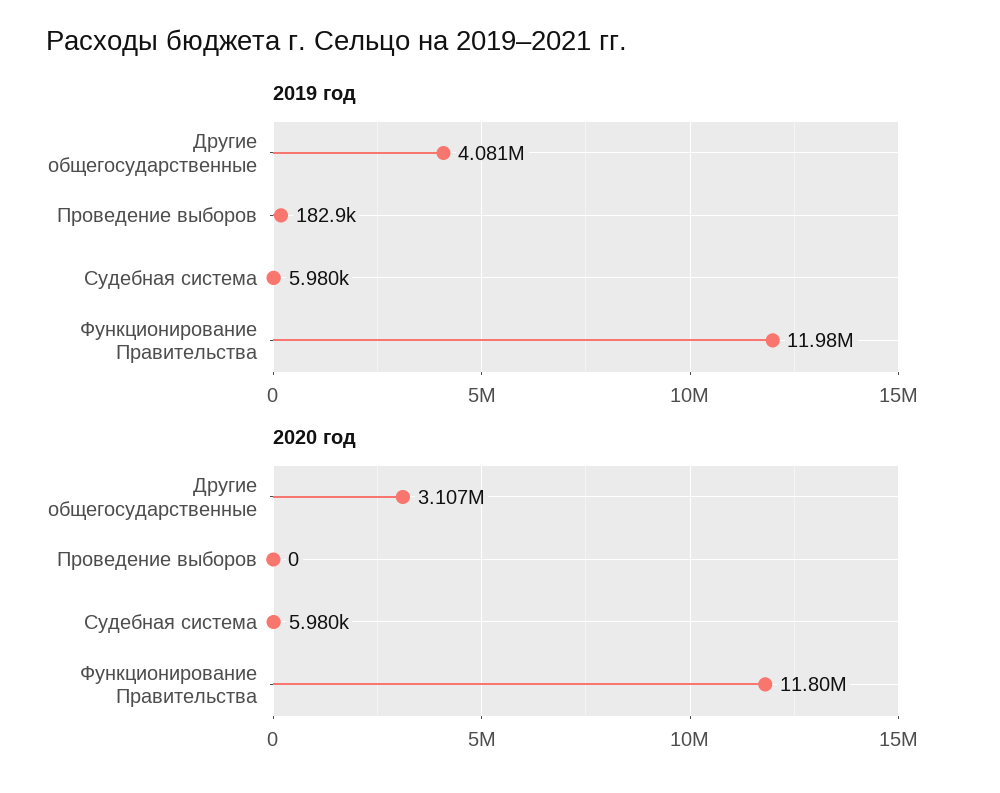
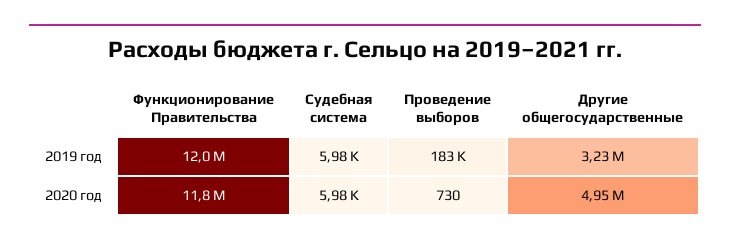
  {
    "2019 год": {
-     "Другие общегосударственные": 4081000,
+     "Другие общегосударственные": 3230000,
      "Проведение выборов": 182900,
      "Судебная система": 5980,
      "Функционирование Правительства": 11980000
    },
    "2020 год": {
-     "Другие общегосударственные": 3107000,
+     "Другие общегосударственные": 4950000,
-     "Проведение выборов": 0,
+     "Проведение выборов": 730,
      "Судебная система": 5980,
      "Функционирование Правительства": 11800000
    }
  }

